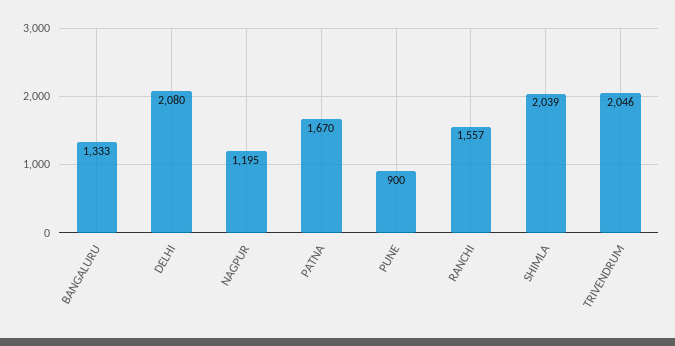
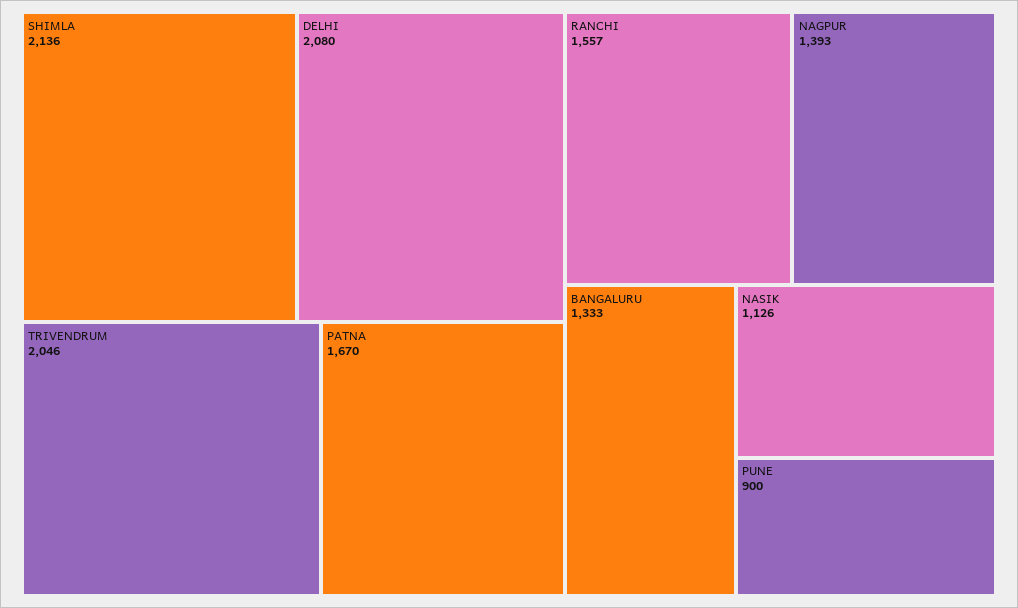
  {
    "BANGALURU": 1333,
    "DELHI": 2080,
-   "NAGPUR": 1195,
+   "NAGPUR": 1393,
    "PATNA": 1670,
    "PUNE": 900,
    "RANCHI": 1557,
-   "SHIMLA": 2039,
+   "SHIMLA": 2136,
-   "TRIVENDRUM": 2046
+   "TRIVENDRUM": 2046,
+   "NASIK": 1126
  }

